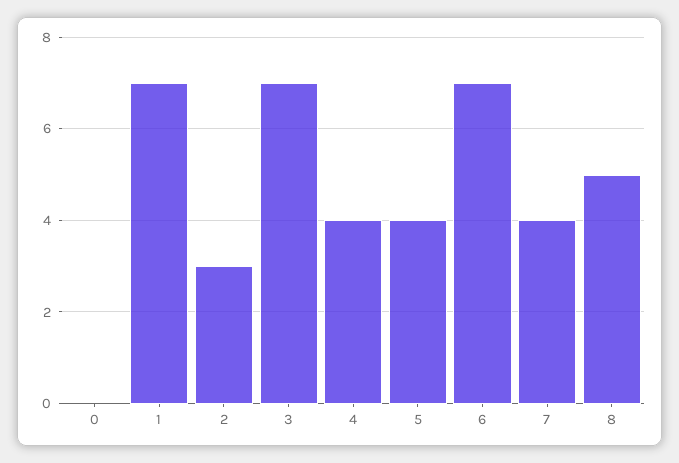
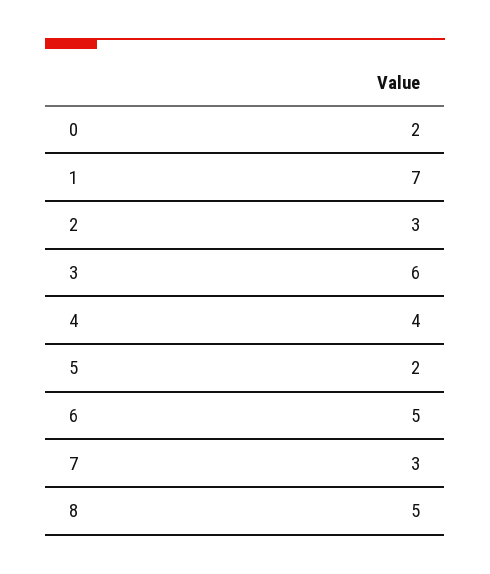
  {
-   "0": 0,
+   "0": 2,
    "1": 7,
    "2": 3,
-   "3": 7,
+   "3": 6,
    "4": 4,
-   "5": 4,
+   "5": 2,
-   "6": 7,
+   "6": 5,
-   "7": 4,
+   "7": 3,
    "8": 5
  }

